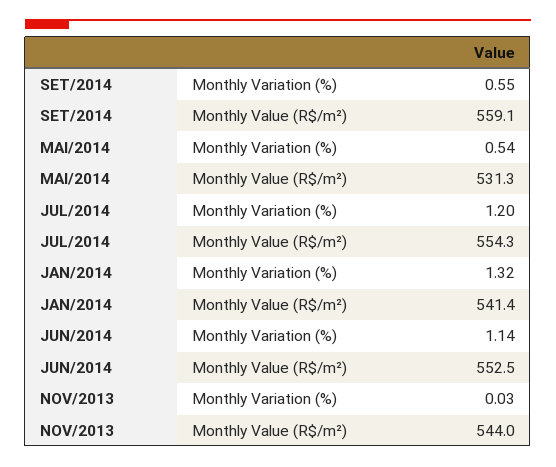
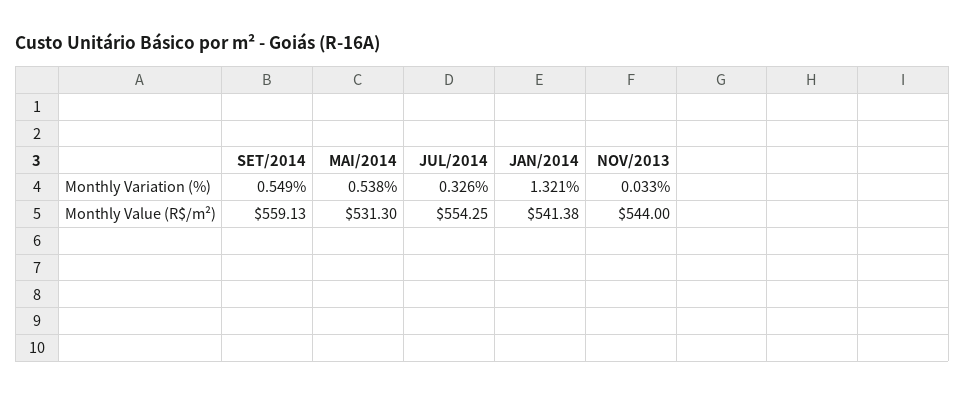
  {
    "SET/2014": {
      "Monthly Variation (%)": 0.549,
      "Monthly Value (R$/m²)": 559.13
    },
    "MAI/2014": {
      "Monthly Variation (%)": 0.538,
      "Monthly Value (R$/m²)": 531.3
    },
    "JUL/2014": {
-     "Monthly Variation (%)": 1.2,
+     "Monthly Variation (%)": 0.326,
      "Monthly Value (R$/m²)": 554.25
    },
    "JAN/2014": {
      "Monthly Variation (%)": 1.321,
      "Monthly Value (R$/m²)": 541.38
    },
-   "JUN/2014": {
-     "Monthly Variation (%)": 1.14,
-     "Monthly Value (R$/m²)": 552.5
-   },
    "NOV/2013": {
      "Monthly Variation (%)": 0.033,
      "Monthly Value (R$/m²)": 544
    }
  }

